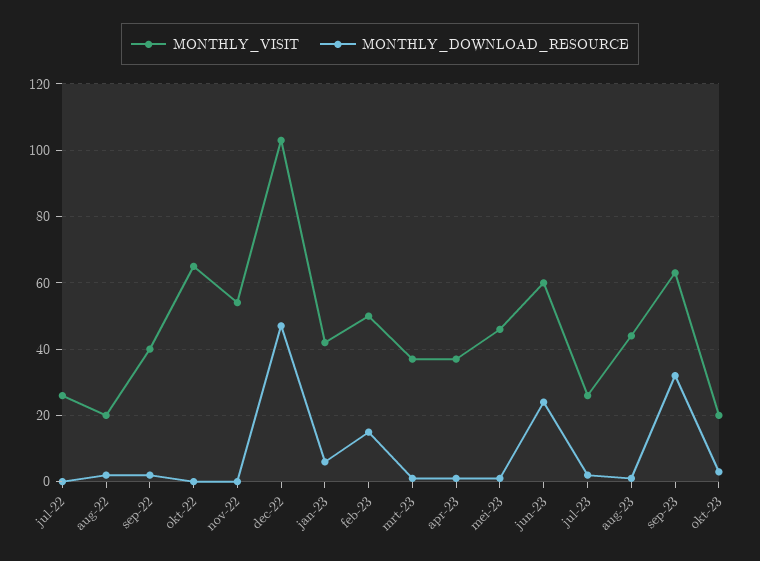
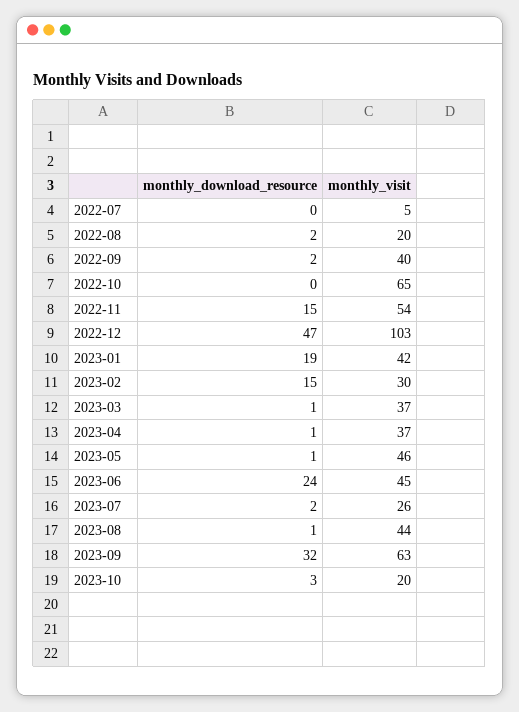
  {
    "MONTHLY_VISIT": {
-     "jul-22": 25,
+     "jul-22": 5,
      "aug-22": 20,
      "sep-22": 40,
      "okt-22": 65,
      "nov-22": 54,
      "dec-22": 103,
      "jan-23": 42,
-     "feb-23": 50,
+     "feb-23": 30,
      "mrt-23": 37,
      "apr-23": 37,
      "mei-23": 46,
-     "jun-23": 60,
+     "jun-23": 45,
      "jul-23": 26,
      "aug-23": 44,
      "sep-23": 63,
      "okt-23": 20
    },
    "MONTHLY_DOWNLOAD_RESOURCE": {
      "jul-22": 0,
      "aug-22": 2,
      "sep-22": 2,
      "okt-22": 0,
-     "nov-22": 0,
+     "nov-22": 15,
      "dec-22": 47,
-     "jan-23": 5,
+     "jan-23": 19,
      "feb-23": 15,
      "mrt-23": 1,
      "apr-23": 1,
      "mei-23": 1,
      "jun-23": 24,
      "jul-23": 2,
      "aug-23": 1,
      "sep-23": 32,
      "okt-23": 3
    }
  }

